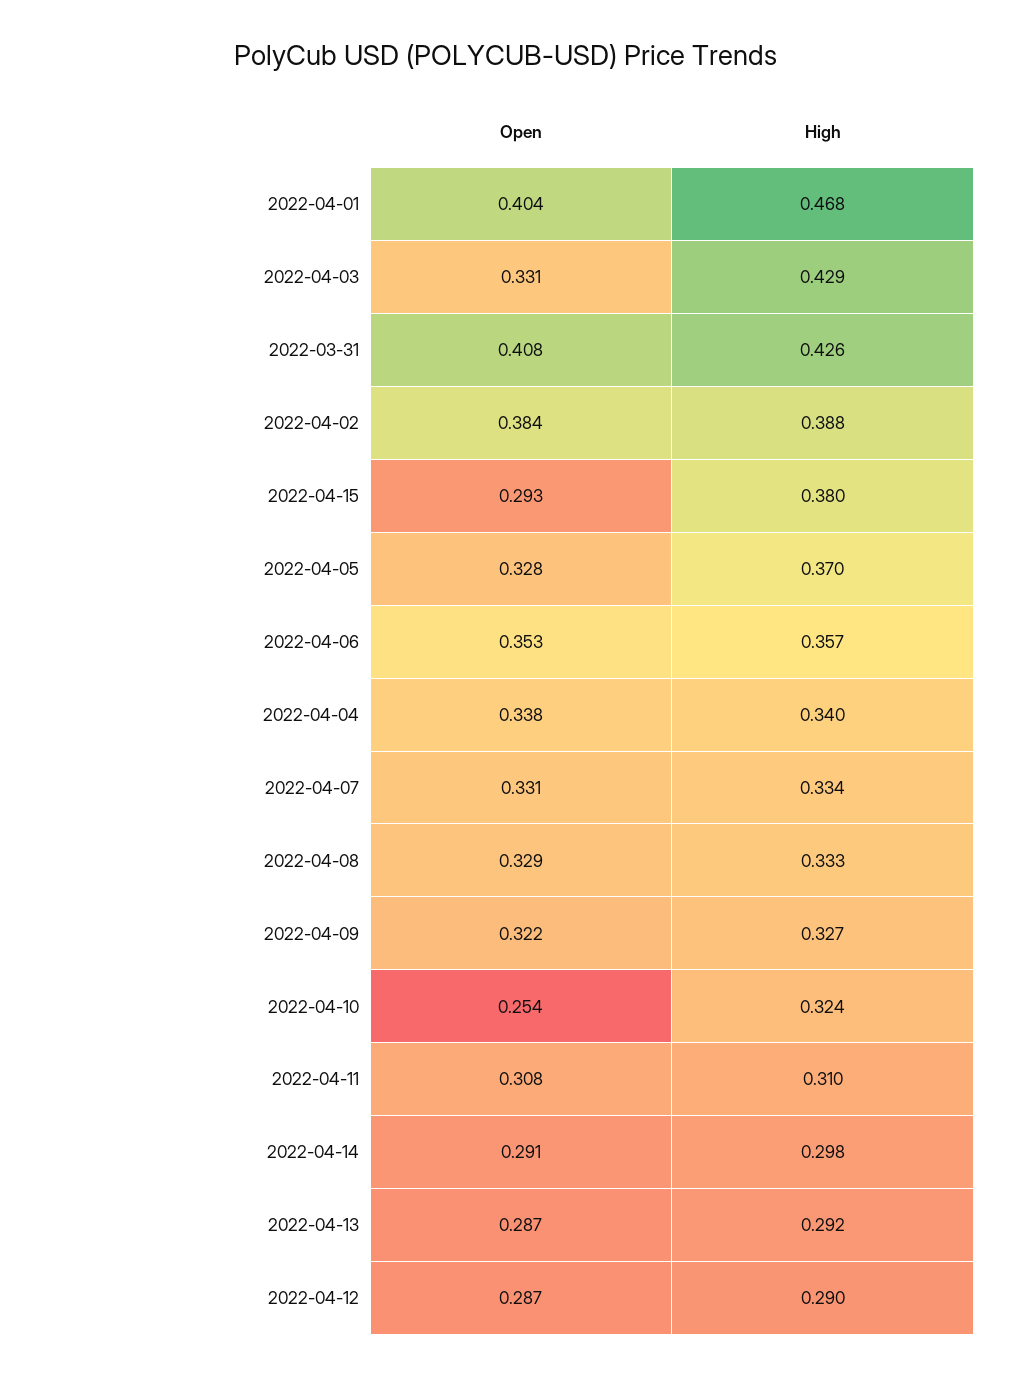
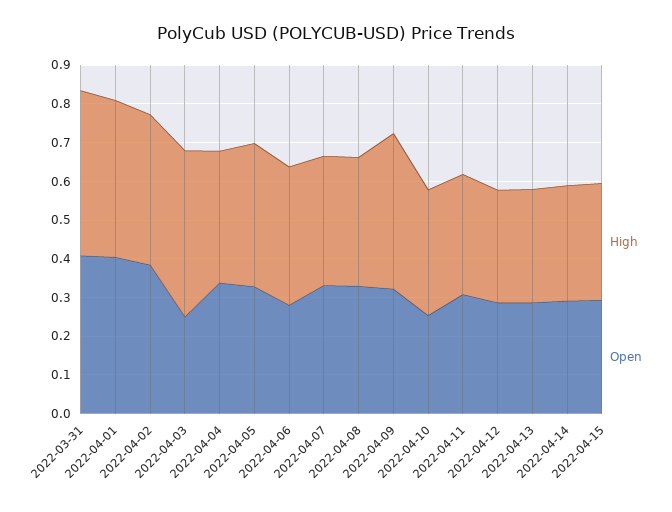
  {
    "Open": {
      "2022-04-01": 0.404,
-     "2022-04-03": 0.331,
+     "2022-04-03": 0.25,
      "2022-03-31": 0.408,
      "2022-04-02": 0.384,
      "2022-04-15": 0.293,
      "2022-04-05": 0.328,
-     "2022-04-06": 0.353,
+     "2022-04-06": 0.275,
      "2022-04-04": 0.338,
      "2022-04-07": 0.331,
      "2022-04-08": 0.329,
      "2022-04-09": 0.322,
      "2022-04-10": 0.254,
      "2022-04-11": 0.308,
      "2022-04-14": 0.291,
      "2022-04-13": 0.287,
      "2022-04-12": 0.287
    },
    "High": {
-     "2022-04-01": 0.468,
+     "2022-04-01": 0.4,
      "2022-04-03": 0.429,
      "2022-03-31": 0.426,
      "2022-04-02": 0.388,
-     "2022-04-15": 0.38,
+     "2022-04-15": 0.3,
      "2022-04-05": 0.37,
      "2022-04-06": 0.357,
      "2022-04-04": 0.34,
      "2022-04-07": 0.334,
      "2022-04-08": 0.333,
-     "2022-04-09": 0.327,
+     "2022-04-09": 0.4,
      "2022-04-10": 0.324,
      "2022-04-11": 0.31,
      "2022-04-14": 0.298,
      "2022-04-13": 0.292,
      "2022-04-12": 0.29
    }
  }

